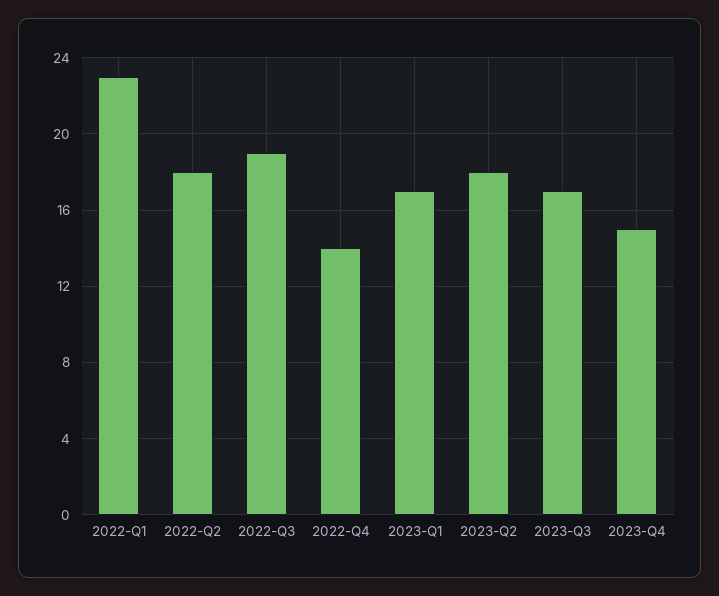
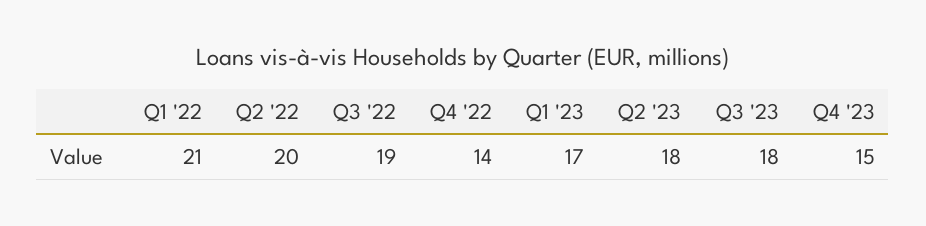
  {
-   "2022-Q1": 23,
+   "2022-Q1": 21,
-   "2022-Q2": 18,
+   "2022-Q2": 20,
    "2022-Q3": 19,
    "2022-Q4": 14,
    "2023-Q1": 17,
    "2023-Q2": 18,
-   "2023-Q3": 17,
+   "2023-Q3": 18,
    "2023-Q4": 15
  }

